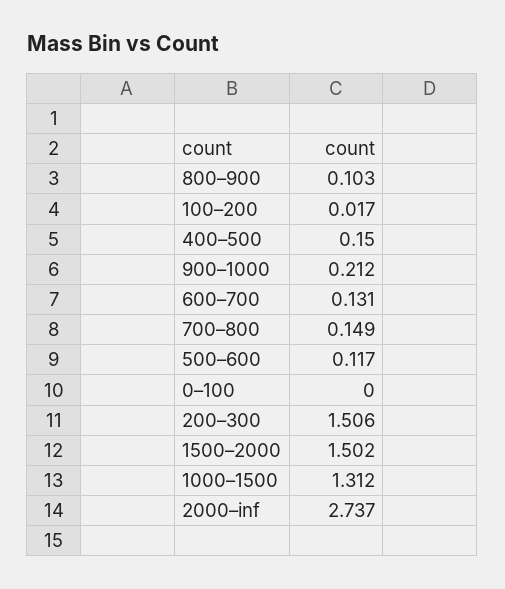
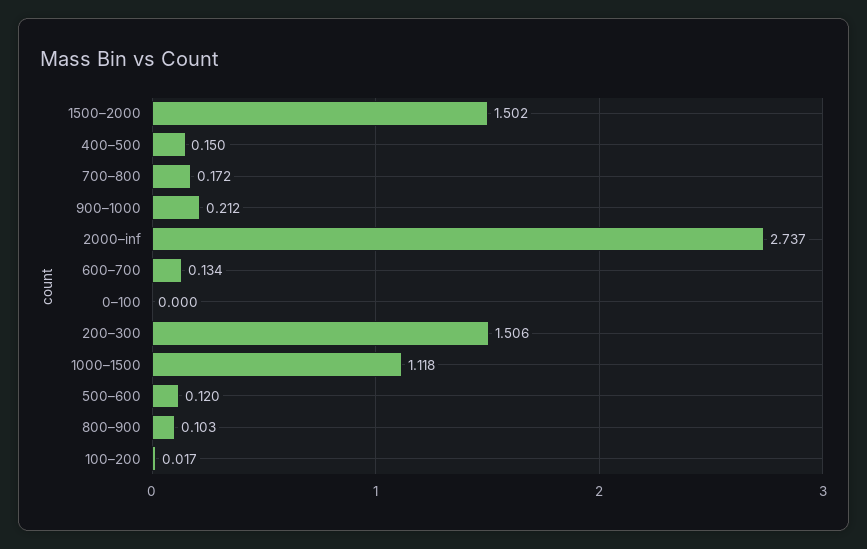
  {
    "800–900": 0.103,
    "100–200": 0.017,
    "400–500": 0.15,
    "900–1000": 0.212,
-   "600–700": 0.131,
+   "600–700": 0.134,
-   "700–800": 0.149,
+   "700–800": 0.172,
-   "500–600": 0.117,
+   "500–600": 0.12,
    "0–100": 0,
    "200–300": 1.506,
    "1500–2000": 1.502,
-   "1000–1500": 1.312,
+   "1000–1500": 1.118,
    "2000–inf": 2.737
  }

